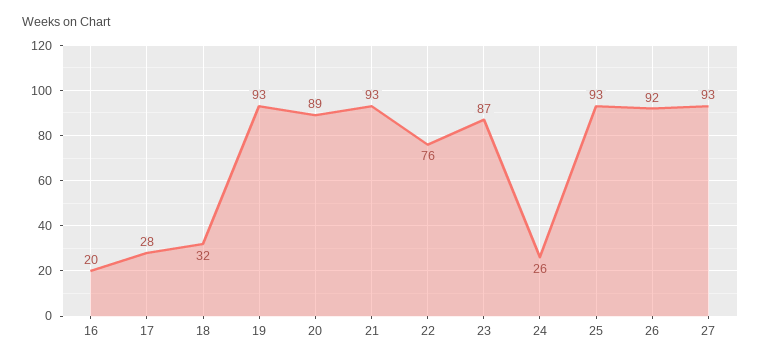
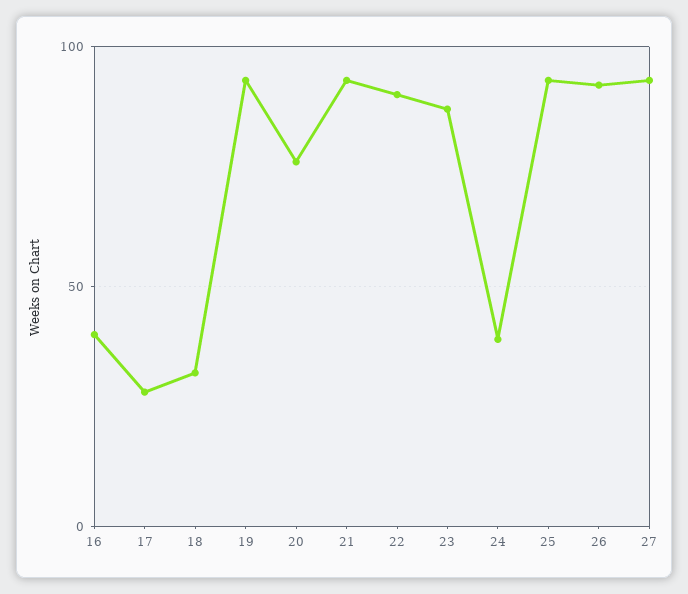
  {
-   "16": 20,
+   "16": 40,
    "17": 28,
    "18": 32,
    "19": 93,
-   "20": 89,
+   "20": 75,
    "21": 93,
-   "22": 76,
+   "22": 90,
    "23": 87,
-   "24": 26,
+   "24": 40,
    "25": 93,
    "26": 92,
    "27": 93
  }

